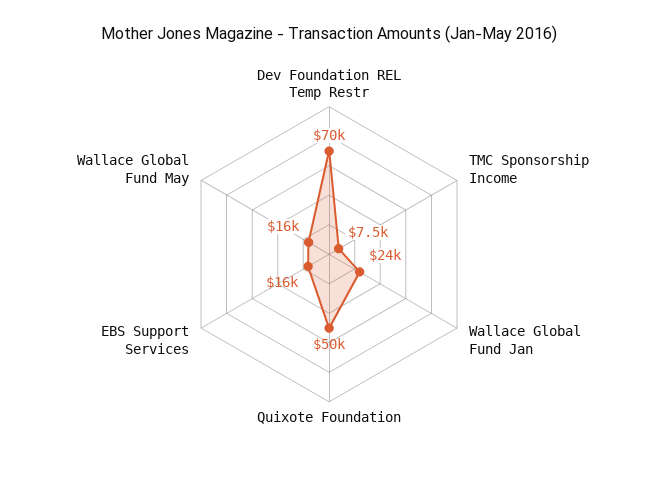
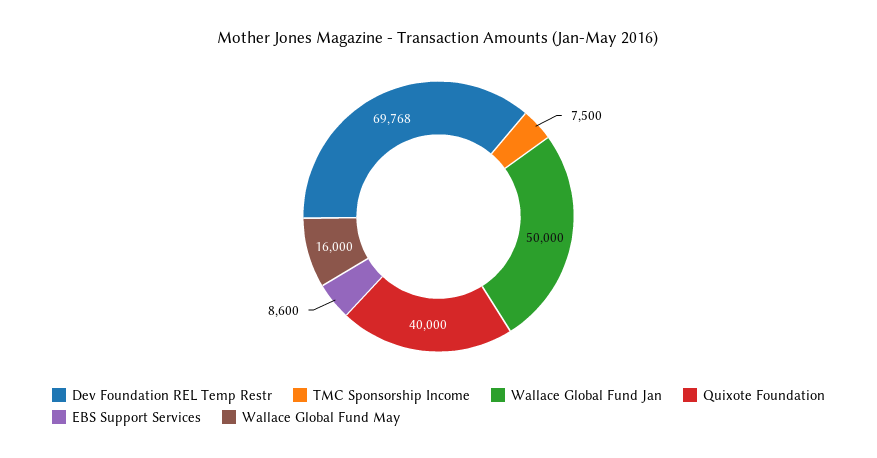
  {
    "Dev Foundation REL Temp Restr": 69768,
    "TMC Sponsorship Income": 7500,
-   "Wallace Global Fund Jan": 24000,
+   "Wallace Global Fund Jan": 50000,
-   "Quixote Foundation": 50000,
+   "Quixote Foundation": 40000,
-   "EBS Support Services": 16000,
+   "EBS Support Services": 8600,
    "Wallace Global Fund May": 16000
  }

